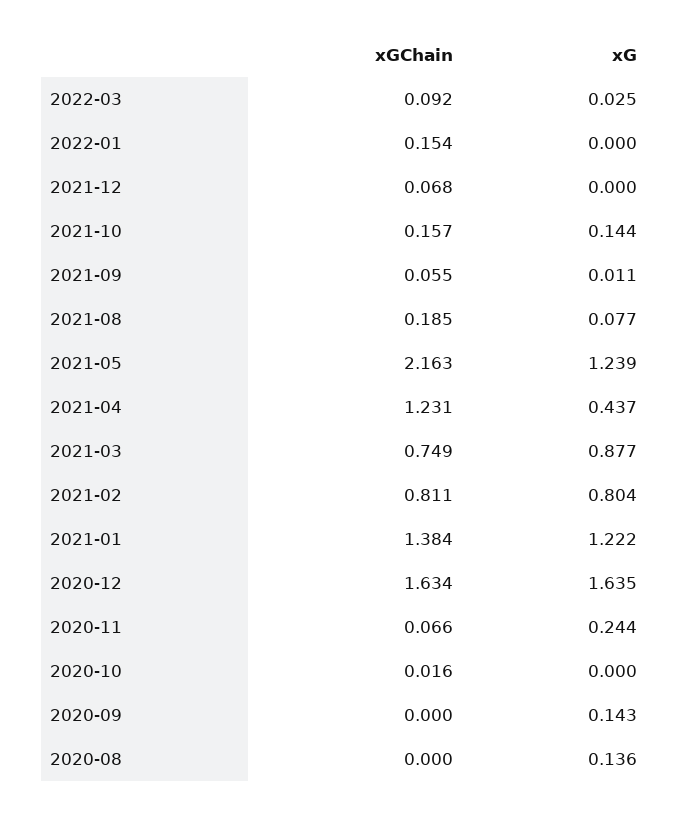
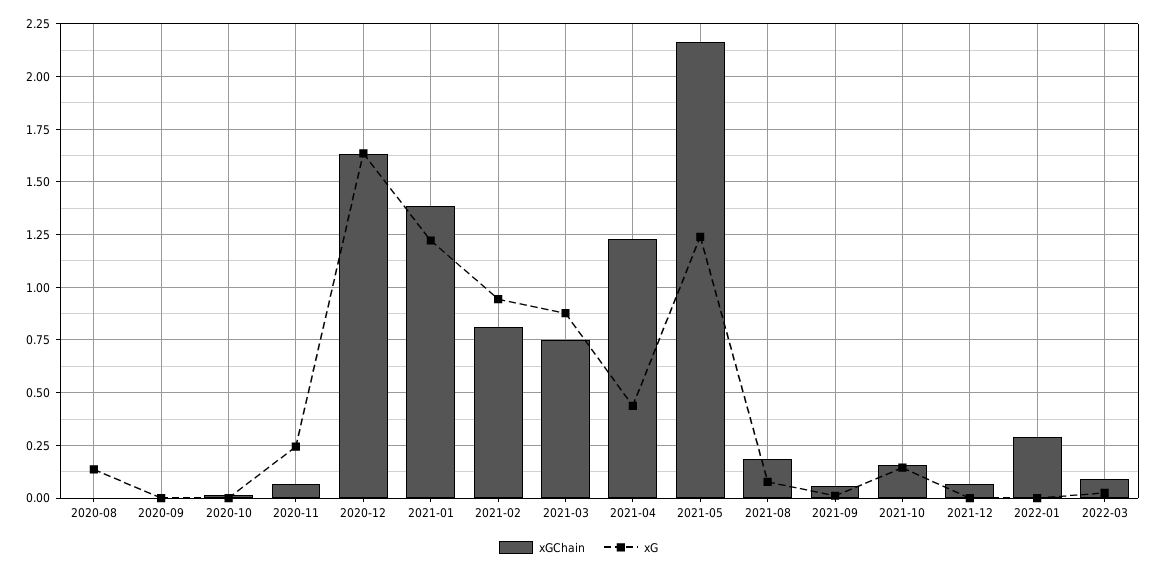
  {
    "xGChain": {
      "2022-03": 0.092,
-     "2022-01": 0.154,
+     "2022-01": 0.3,
      "2021-12": 0.068,
      "2021-10": 0.157,
      "2021-09": 0.055,
      "2021-08": 0.185,
      "2021-05": 2.163,
      "2021-04": 1.231,
      "2021-03": 0.749,
      "2021-02": 0.811,
      "2021-01": 1.384,
      "2020-12": 1.634,
      "2020-11": 0.066,
      "2020-10": 0.016,
      "2020-09": 0,
      "2020-08": 0
    },
    "xG": {
      "2022-03": 0.025,
      "2022-01": 0,
      "2021-12": 0,
      "2021-10": 0.144,
      "2021-09": 0.011,
      "2021-08": 0.077,
      "2021-05": 1.239,
      "2021-04": 0.437,
      "2021-03": 0.877,
-     "2021-02": 0.804,
+     "2021-02": 0.95,
      "2021-01": 1.222,
      "2020-12": 1.635,
      "2020-11": 0.244,
      "2020-10": 0,
-     "2020-09": 0.143,
+     "2020-09": 0,
      "2020-08": 0.136
    }
  }

